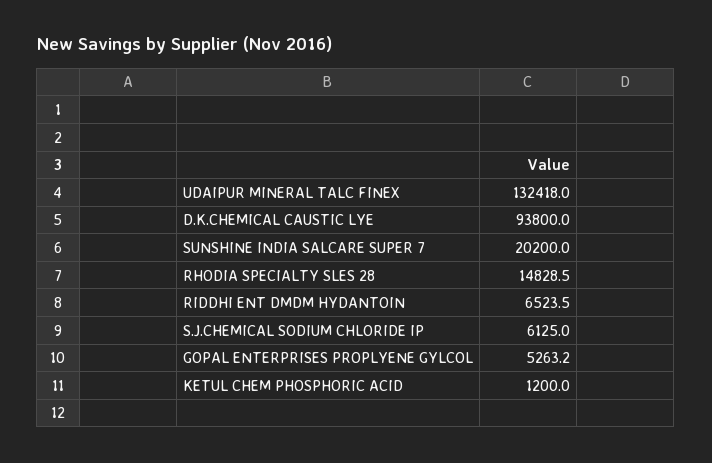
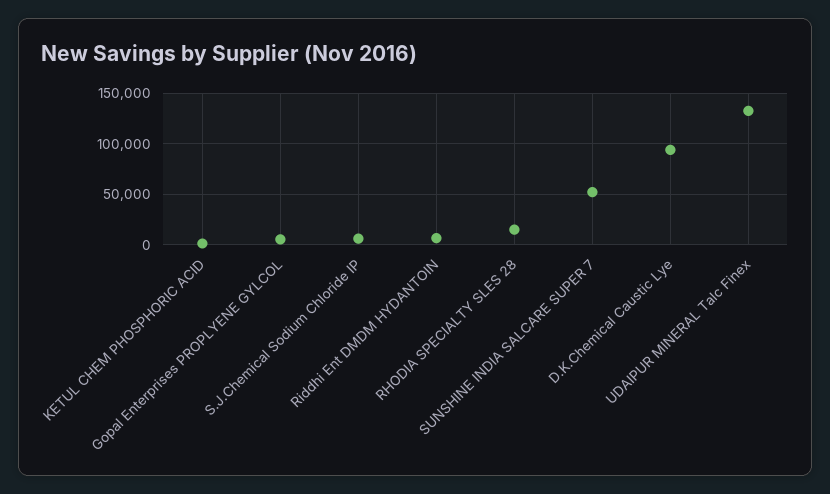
  {
    "UDAIPUR MINERAL TALC FINEX": 132418,
    "D.K.CHEMICAL CAUSTIC LYE": 93800,
-   "SUNSHINE INDIA SALCARE SUPER 7": 20200,
+   "SUNSHINE INDIA SALCARE SUPER 7": 50000,
    "RHODIA SPECIALTY SLES 28": 14828.5,
    "RIDDHI ENT DMDM HYDANTOIN": 6523.5,
    "S.J.CHEMICAL SODIUM CHLORIDE IP": 6125,
    "GOPAL ENTERPRISES PROPLYENE GYLCOL": 5263.2,
    "KETUL CHEM PHOSPHORIC ACID": 1200
  }

